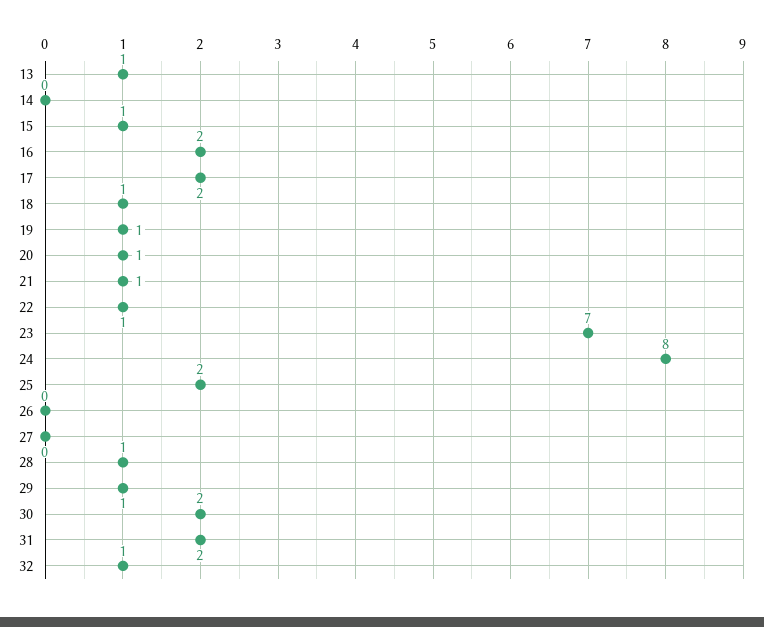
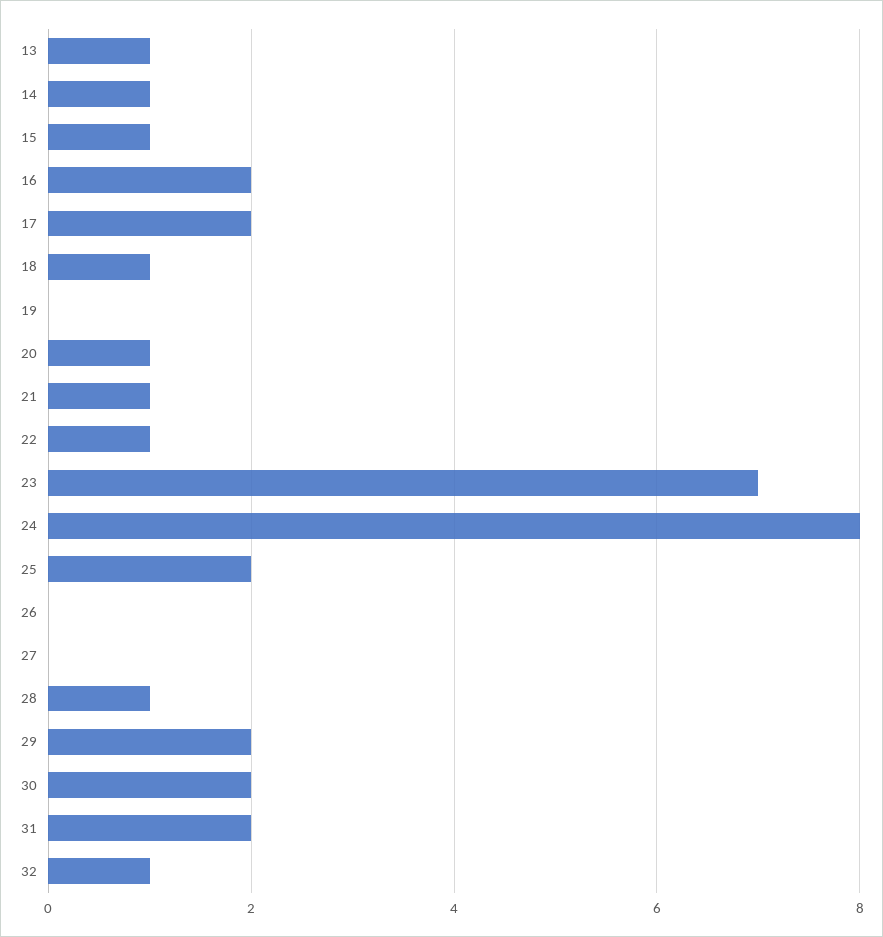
  {
    "13": 1,
-   "14": 0,
+   "14": 1,
    "15": 1,
    "16": 2,
    "17": 2,
    "18": 1,
-   "19": 1,
+   "19": 0,
    "20": 1,
    "21": 1,
    "22": 1,
    "23": 7,
    "24": 8,
    "25": 2,
    "26": 0,
    "27": 0,
    "28": 1,
-   "29": 1,
+   "29": 2,
    "30": 2,
    "31": 2,
    "32": 1
  }

